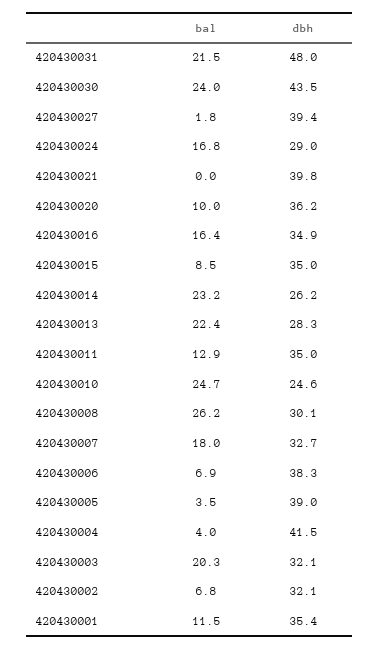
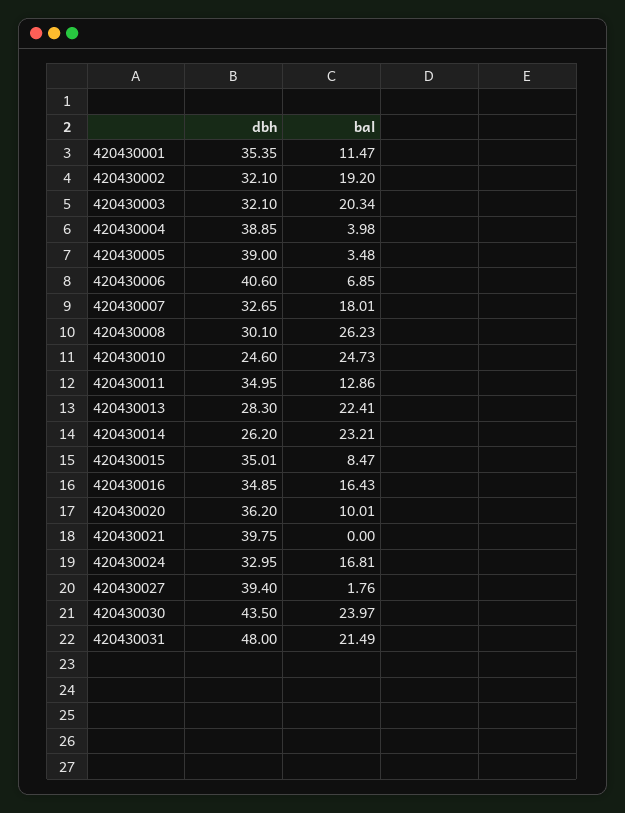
  {
    "bal": {
      "420430031": 21.49,
      "420430030": 23.97,
      "420430027": 1.76,
      "420430024": 16.81,
      "420430021": 0,
      "420430020": 10.01,
      "420430016": 16.43,
      "420430015": 8.47,
      "420430014": 23.21,
      "420430013": 22.41,
      "420430011": 12.86,
      "420430010": 24.73,
      "420430008": 26.23,
      "420430007": 18.01,
      "420430006": 6.85,
      "420430005": 3.48,
      "420430004": 3.98,
      "420430003": 20.34,
-     "420430002": 6.8,
+     "420430002": 19.2,
      "420430001": 11.47
    },
    "dbh": {
      "420430031": 48,
      "420430030": 43.5,
      "420430027": 39.4,
-     "420430024": 29,
+     "420430024": 32.95,
      "420430021": 39.75,
      "420430020": 36.2,
      "420430016": 34.85,
      "420430015": 35.01,
      "420430014": 26.2,
      "420430013": 28.3,
      "420430011": 34.95,
      "420430010": 24.6,
      "420430008": 30.1,
      "420430007": 32.65,
-     "420430006": 38.3,
+     "420430006": 40.6,
      "420430005": 39,
-     "420430004": 41.5,
+     "420430004": 38.85,
      "420430003": 32.1,
      "420430002": 32.1,
      "420430001": 35.35
    }
  }

